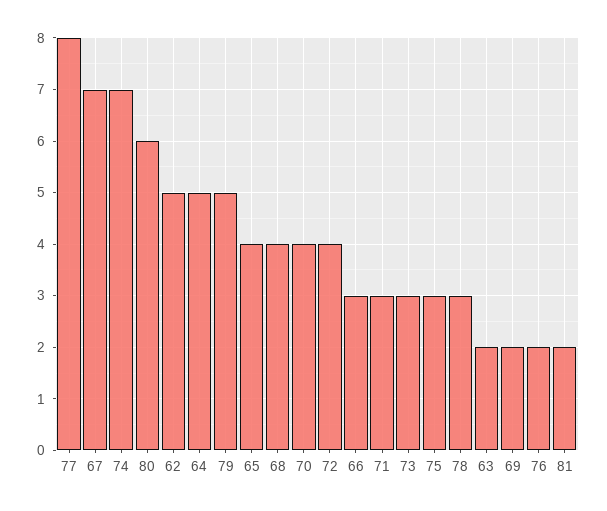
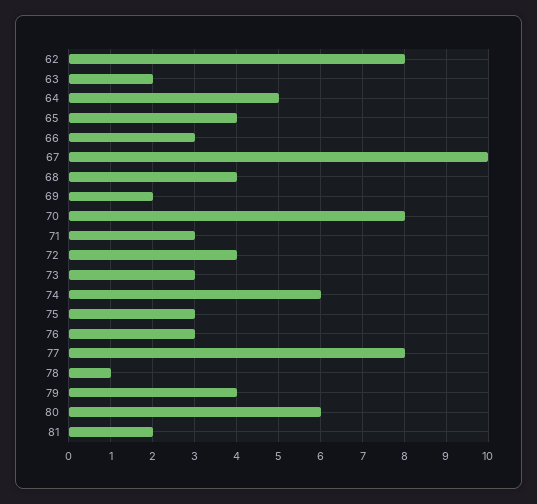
  {
    "77": 8,
-   "67": 7,
+   "67": 10,
-   "74": 7,
+   "74": 6,
    "80": 6,
-   "62": 5,
+   "62": 8,
    "64": 5,
-   "79": 5,
+   "79": 4,
    "65": 4,
    "68": 4,
-   "70": 4,
+   "70": 8,
    "72": 4,
    "66": 3,
    "71": 3,
    "73": 3,
    "75": 3,
-   "78": 3,
+   "78": 1,
    "63": 2,
    "69": 2,
-   "76": 2,
+   "76": 3,
    "81": 2
  }

